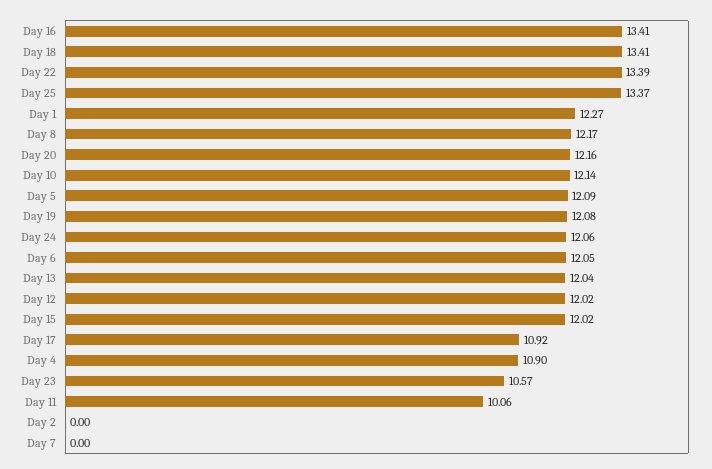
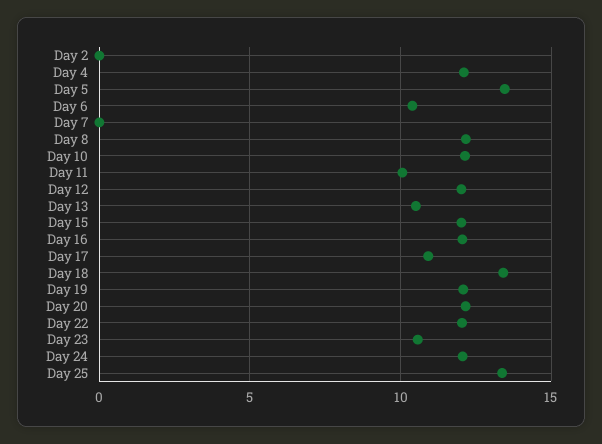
  {
-   "Day 16": 13.41,
+   "Day 16": 12,
    "Day 18": 13.41,
-   "Day 22": 13.39,
+   "Day 22": 12,
    "Day 25": 13.37,
-   "Day 1": 12.27,
    "Day 8": 12.17,
    "Day 20": 12.16,
    "Day 10": 12.14,
-   "Day 5": 12.09,
+   "Day 5": 13.5,
    "Day 19": 12.08,
    "Day 24": 12.06,
-   "Day 6": 12.05,
+   "Day 6": 10.5,
-   "Day 13": 12.04,
+   "Day 13": 10.5,
    "Day 12": 12.02,
    "Day 15": 12.02,
    "Day 17": 10.92,
-   "Day 4": 10.9,
+   "Day 4": 12,
    "Day 23": 10.57,
    "Day 11": 10.06,
    "Day 2": 0,
    "Day 7": 0
  }

